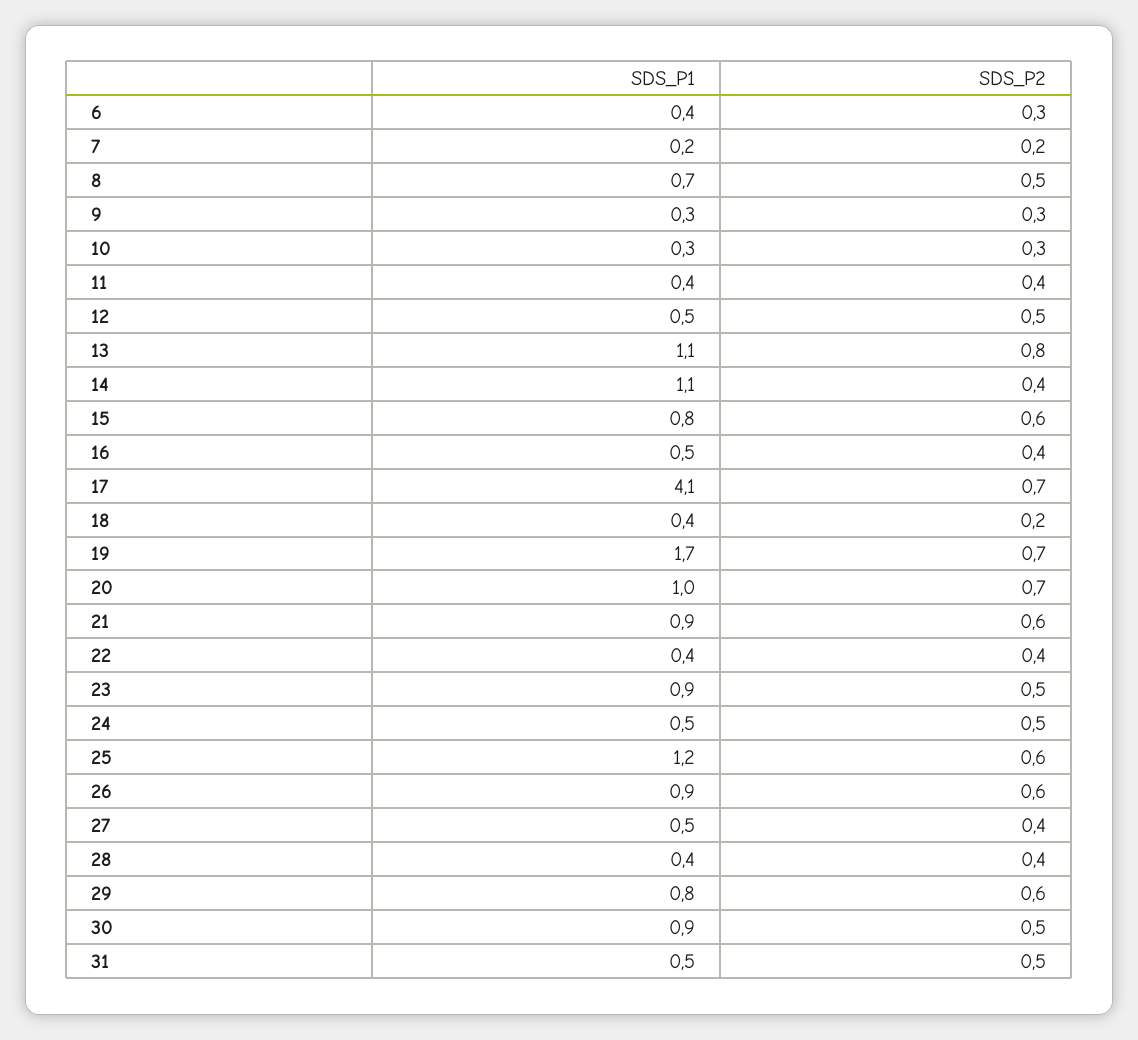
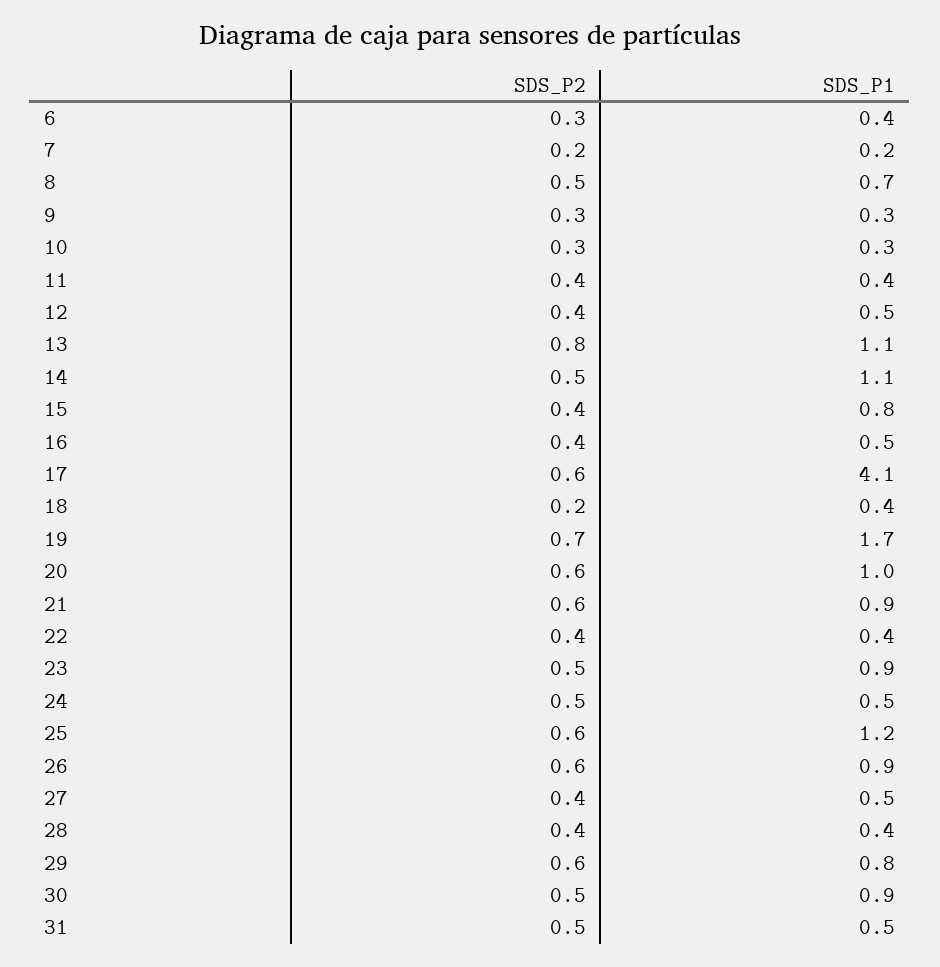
  {
    "SDS_P1": {
      "6": 0.4,
      "7": 0.2,
      "8": 0.7,
      "9": 0.3,
      "10": 0.3,
      "11": 0.4,
      "12": 0.5,
      "13": 1.1,
      "14": 1.1,
      "15": 0.8,
      "16": 0.5,
      "17": 4.1,
      "18": 0.4,
      "19": 1.7,
      "20": 1,
      "21": 0.9,
      "22": 0.4,
      "23": 0.9,
      "24": 0.5,
      "25": 1.2,
      "26": 0.9,
      "27": 0.5,
      "28": 0.4,
      "29": 0.8,
      "30": 0.9,
      "31": 0.5
    },
    "SDS_P2": {
      "6": 0.3,
      "7": 0.2,
      "8": 0.5,
      "9": 0.3,
      "10": 0.3,
      "11": 0.4,
-     "12": 0.5,
+     "12": 0.4,
      "13": 0.8,
-     "14": 0.4,
+     "14": 0.5,
-     "15": 0.6,
+     "15": 0.4,
      "16": 0.4,
-     "17": 0.7,
+     "17": 0.6,
      "18": 0.2,
      "19": 0.7,
-     "20": 0.7,
+     "20": 0.6,
      "21": 0.6,
      "22": 0.4,
      "23": 0.5,
      "24": 0.5,
      "25": 0.6,
      "26": 0.6,
      "27": 0.4,
      "28": 0.4,
      "29": 0.6,
      "30": 0.5,
      "31": 0.5
    }
  }

